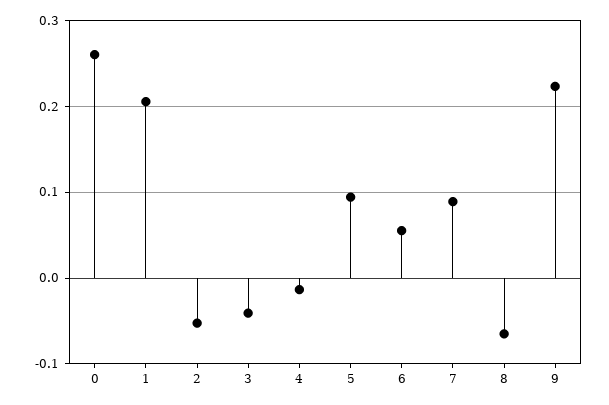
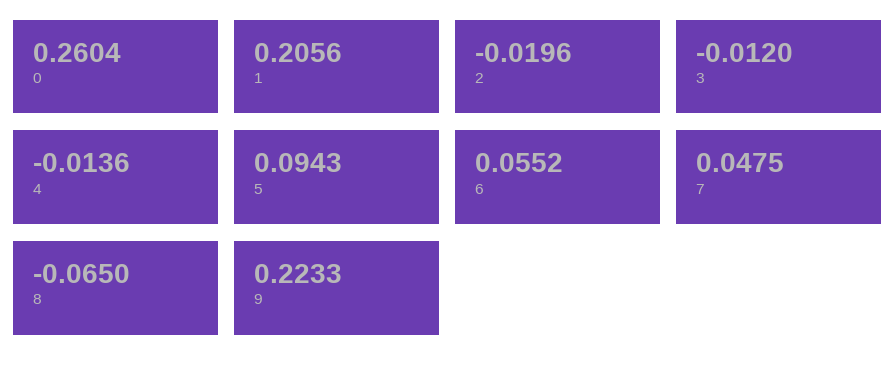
  {
    "0": 0.2604,
    "1": 0.2056,
-   "2": -0.05,
+   "2": -0.0196,
-   "3": -0.04,
+   "3": -0.012,
    "4": -0.0136,
    "5": 0.0943,
    "6": 0.0552,
-   "7": 0.09,
+   "7": 0.0475,
    "8": -0.065,
    "9": 0.2233
  }

